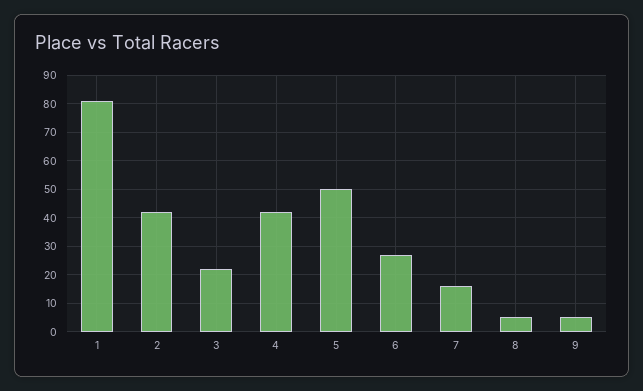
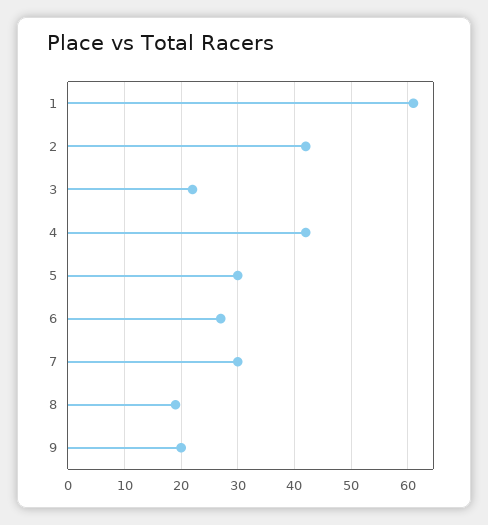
  {
-   "1": 80,
+   "1": 60,
    "2": 40,
    "3": 20,
    "4": 40,
-   "5": 50,
+   "5": 30,
    "6": 25,
-   "7": 15,
+   "7": 30,
-   "8": 5,
+   "8": 20,
-   "9": 5
+   "9": 20
  }

